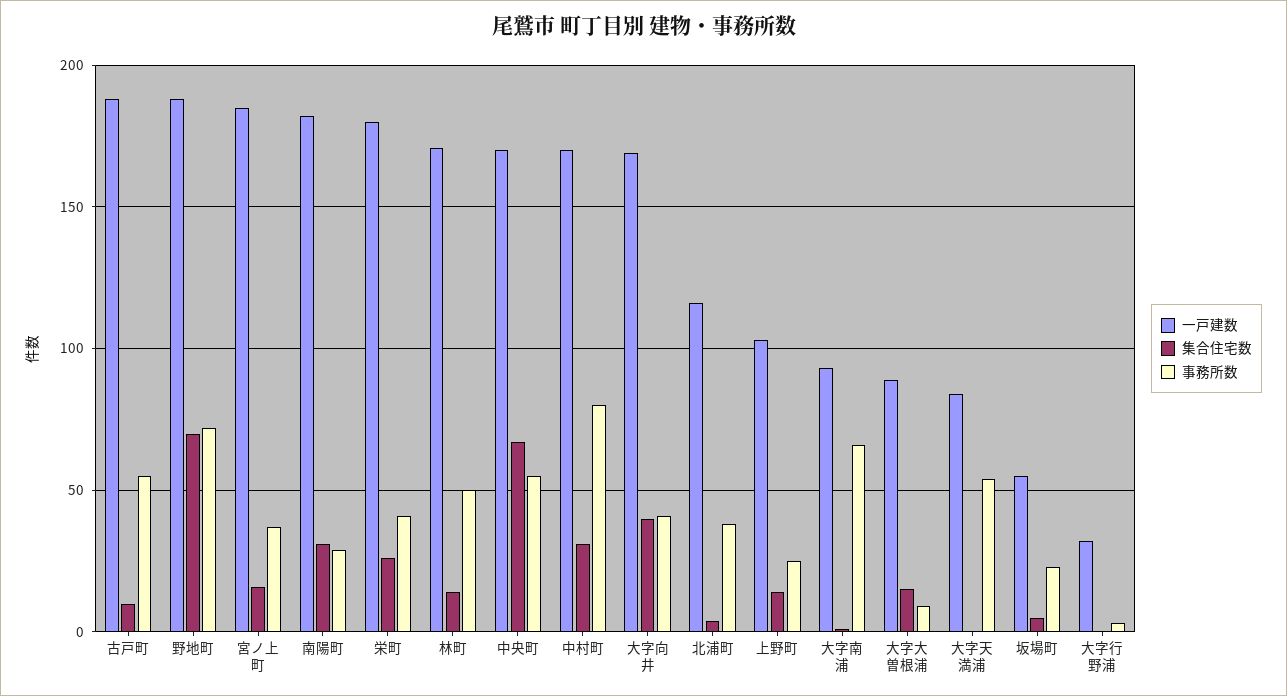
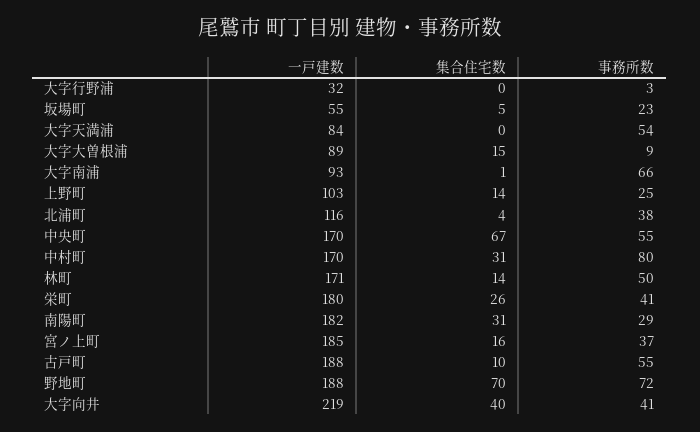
  {
    "一戸建数": {
      "古戸町": 188,
      "野地町": 188,
      "宮ノ上町": 185,
      "南陽町": 182,
      "栄町": 180,
      "林町": 171,
      "中央町": 170,
      "中村町": 170,
-     "大字向井": 170,
+     "大字向井": 219,
      "北浦町": 116,
      "上野町": 103,
      "大字南浦": 93,
      "大字大曽根浦": 89,
      "大字天満浦": 84,
      "坂場町": 55,
      "大字行野浦": 32
    },
    "集合住宅数": {
      "古戸町": 10,
      "野地町": 70,
      "宮ノ上町": 16,
      "南陽町": 31,
      "栄町": 26,
      "林町": 14,
      "中央町": 67,
      "中村町": 31,
      "大字向井": 40,
      "北浦町": 4,
      "上野町": 14,
      "大字南浦": 1,
      "大字大曽根浦": 15,
      "大字天満浦": 0,
      "坂場町": 5,
      "大字行野浦": 0
    },
    "事務所数": {
      "古戸町": 55,
      "野地町": 72,
      "宮ノ上町": 37,
      "南陽町": 29,
      "栄町": 41,
      "林町": 50,
      "中央町": 55,
      "中村町": 80,
      "大字向井": 41,
      "北浦町": 38,
      "上野町": 25,
      "大字南浦": 66,
      "大字大曽根浦": 9,
      "大字天満浦": 54,
      "坂場町": 23,
      "大字行野浦": 3
    }
  }

